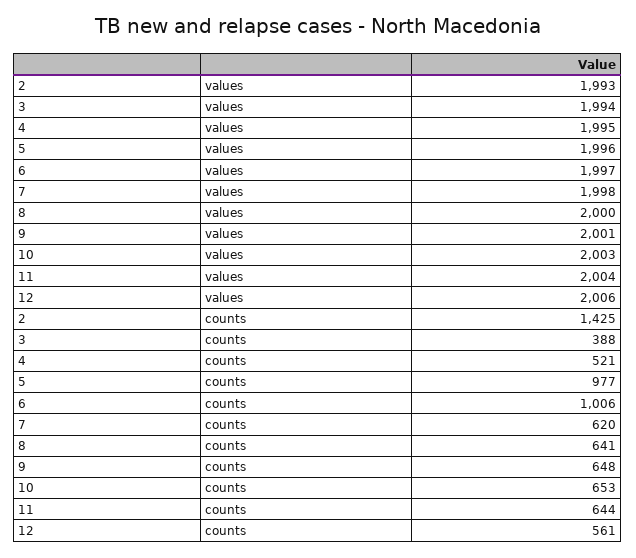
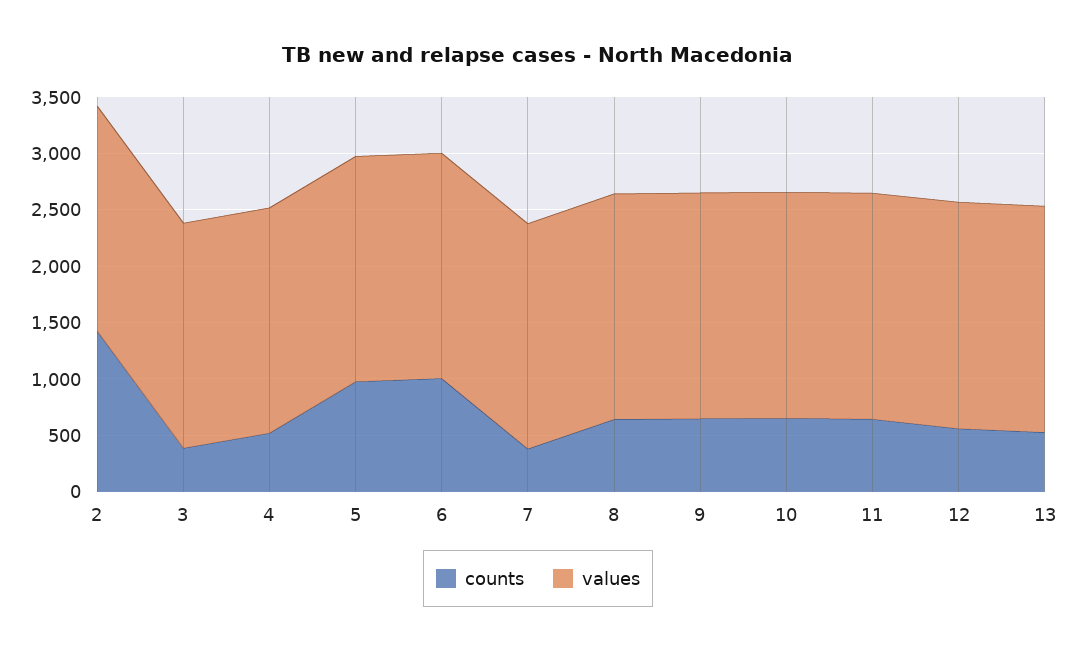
  {
    "values": {
      "2": 1993,
      "3": 1994,
      "4": 1995,
      "5": 1996,
      "6": 1997,
      "7": 1998,
      "8": 2000,
      "9": 2001,
      "10": 2003,
      "11": 2004,
-     "12": 2006
+     "12": 2006,
+     "13": 2000
    },
    "counts": {
      "2": 1425,
      "3": 388,
      "4": 521,
      "5": 977,
      "6": 1006,
-     "7": 620,
+     "7": 400,
      "8": 641,
      "9": 648,
      "10": 653,
      "11": 644,
-     "12": 561
+     "12": 561,
+     "13": 500
    }
  }

